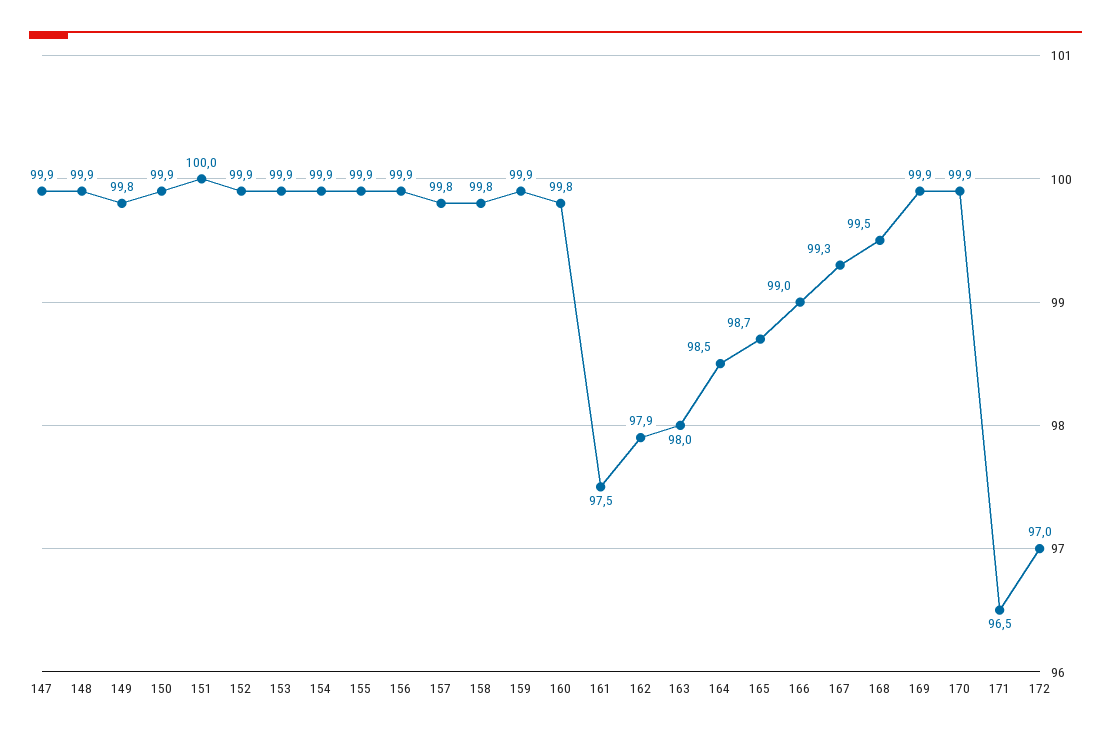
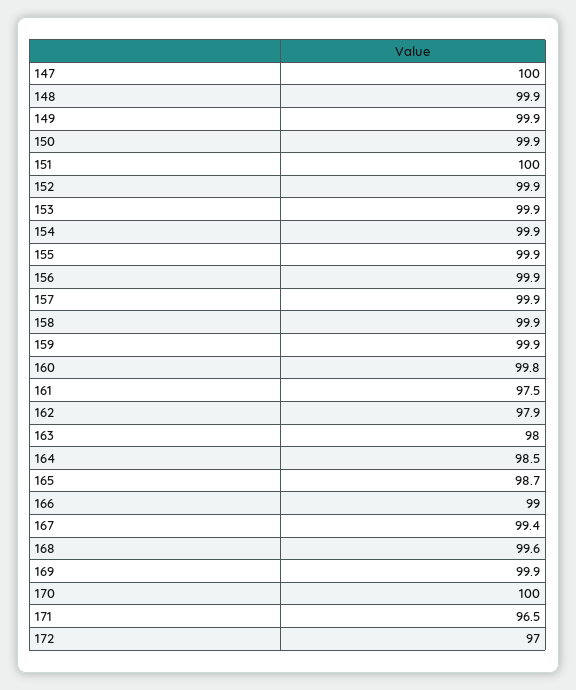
  {
-   "147": 99.9,
+   "147": 100,
    "148": 99.9,
-   "149": 99.8,
+   "149": 99.9,
    "150": 99.9,
    "151": 100,
    "152": 99.9,
    "153": 99.9,
    "154": 99.9,
    "155": 99.9,
    "156": 99.9,
-   "157": 99.8,
+   "157": 99.9,
-   "158": 99.8,
+   "158": 99.9,
    "159": 99.9,
    "160": 99.8,
    "161": 97.5,
    "162": 97.9,
    "163": 98,
    "164": 98.5,
    "165": 98.7,
    "166": 99,
-   "167": 99.3,
+   "167": 99.4,
-   "168": 99.5,
+   "168": 99.6,
    "169": 99.9,
-   "170": 99.9,
+   "170": 100,
    "171": 96.5,
    "172": 97
  }

